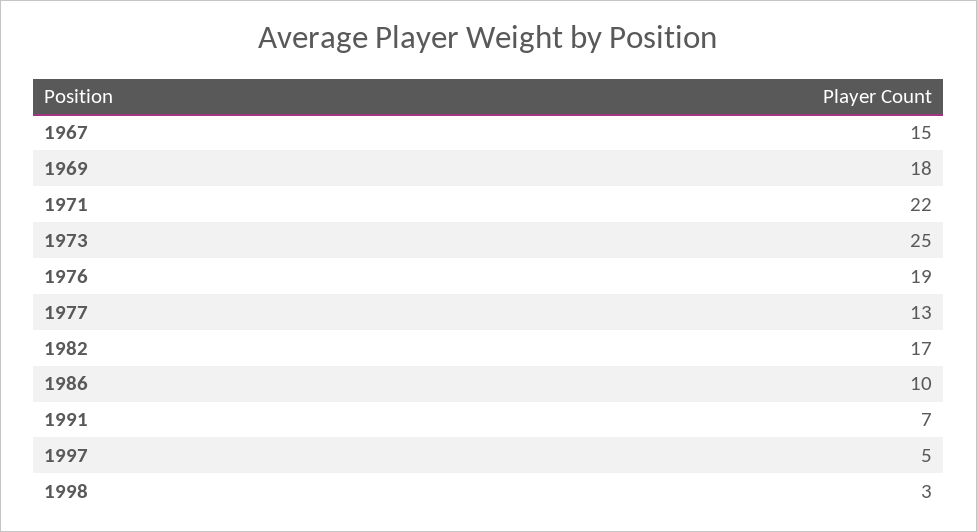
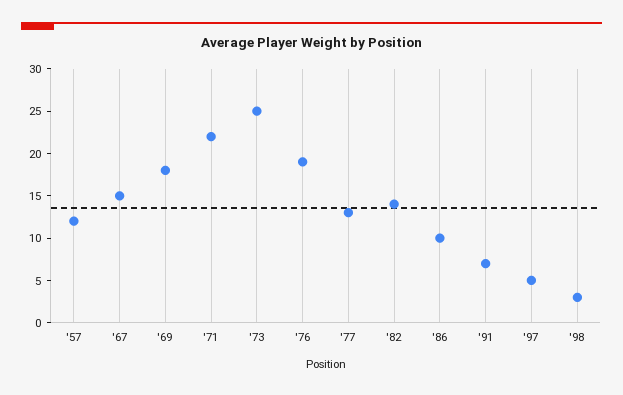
  {
    "1967": 15,
    "1969": 18,
    "1971": 22,
    "1973": 25,
    "1976": 19,
    "1977": 13,
-   "1982": 17,
+   "1982": 14,
    "1986": 10,
    "1991": 7,
    "1997": 5,
-   "1998": 3
+   "1998": 3,
+   "'57": 12
  }

